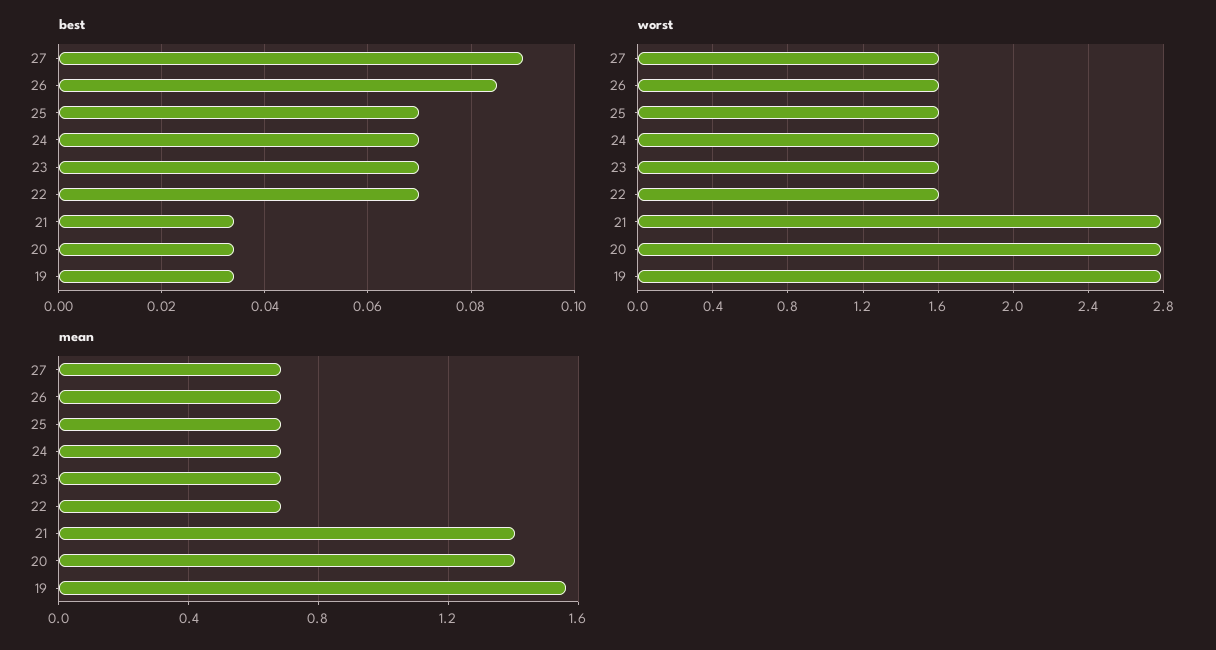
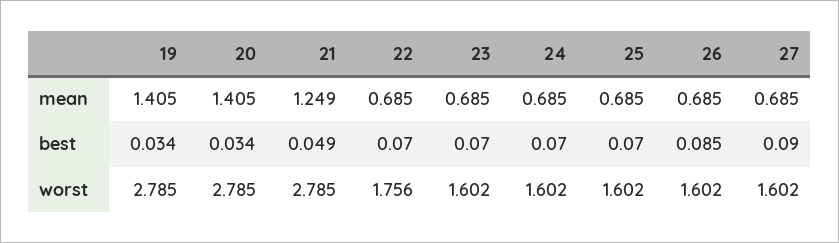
  {
    "best": {
      "27": 0.09,
      "26": 0.085,
      "25": 0.07,
      "24": 0.07,
      "23": 0.07,
      "22": 0.07,
-     "21": 0.035,
+     "21": 0.049,
      "20": 0.034,
      "19": 0.034
    },
    "worst": {
      "27": 1.602,
      "26": 1.602,
      "25": 1.602,
      "24": 1.602,
      "23": 1.602,
-     "22": 1.6,
+     "22": 1.756,
      "21": 2.785,
      "20": 2.785,
      "19": 2.785
    },
    "mean": {
      "27": 0.685,
      "26": 0.685,
      "25": 0.685,
      "24": 0.685,
      "23": 0.685,
      "22": 0.685,
-     "21": 1.4,
+     "21": 1.249,
      "20": 1.405,
-     "19": 1.55
+     "19": 1.405
    }
  }

